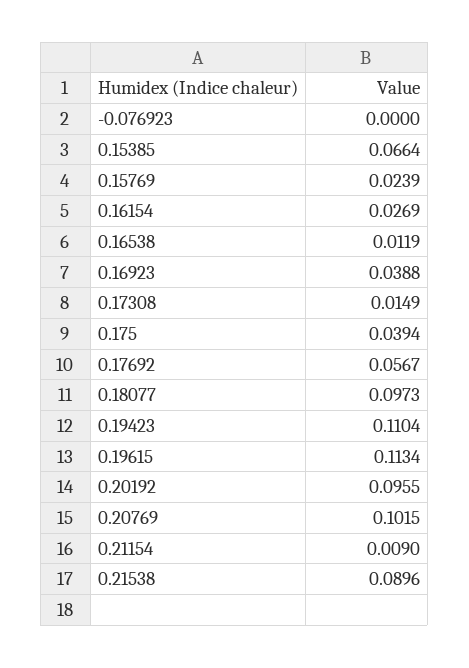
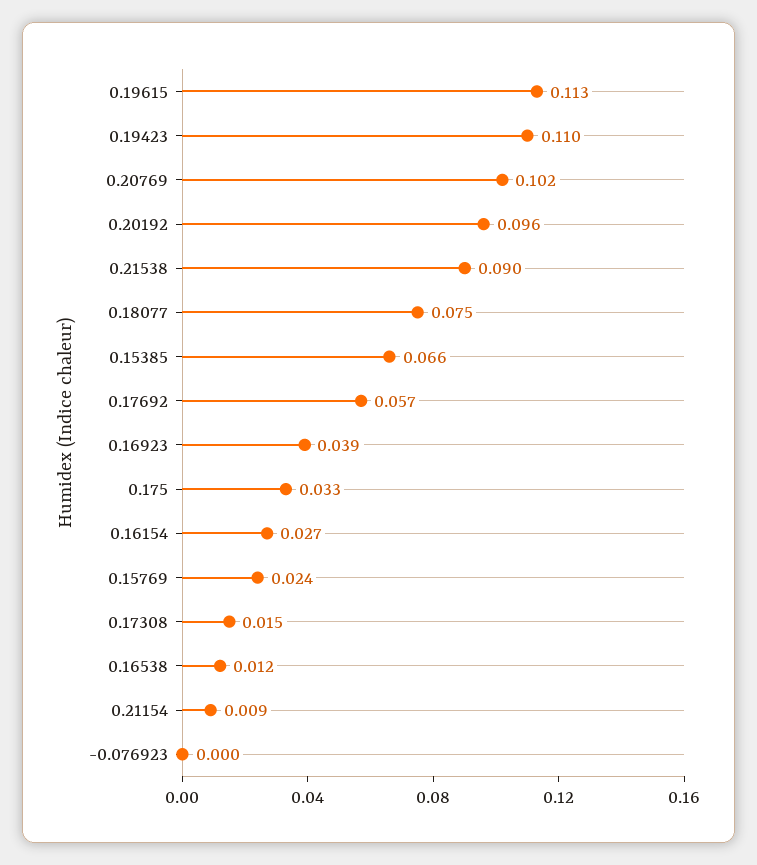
  {
    "-0.076923": 0,
    "0.15385": 0.0664,
    "0.15769": 0.0239,
    "0.16154": 0.0269,
    "0.16538": 0.0119,
    "0.16923": 0.0388,
    "0.17308": 0.0149,
-   "0.175": 0.0394,
+   "0.175": 0.033,
    "0.17692": 0.0567,
-   "0.18077": 0.0973,
+   "0.18077": 0.075,
    "0.19423": 0.1104,
    "0.19615": 0.1134,
    "0.20192": 0.0955,
    "0.20769": 0.1015,
    "0.21154": 0.009,
    "0.21538": 0.0896
  }

